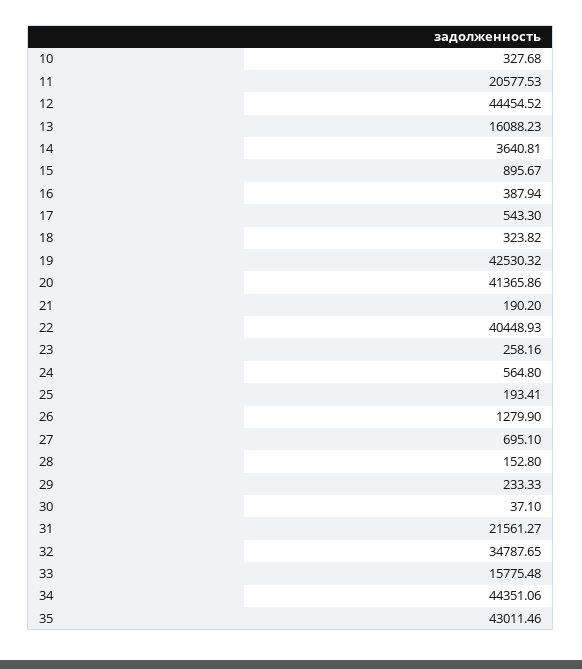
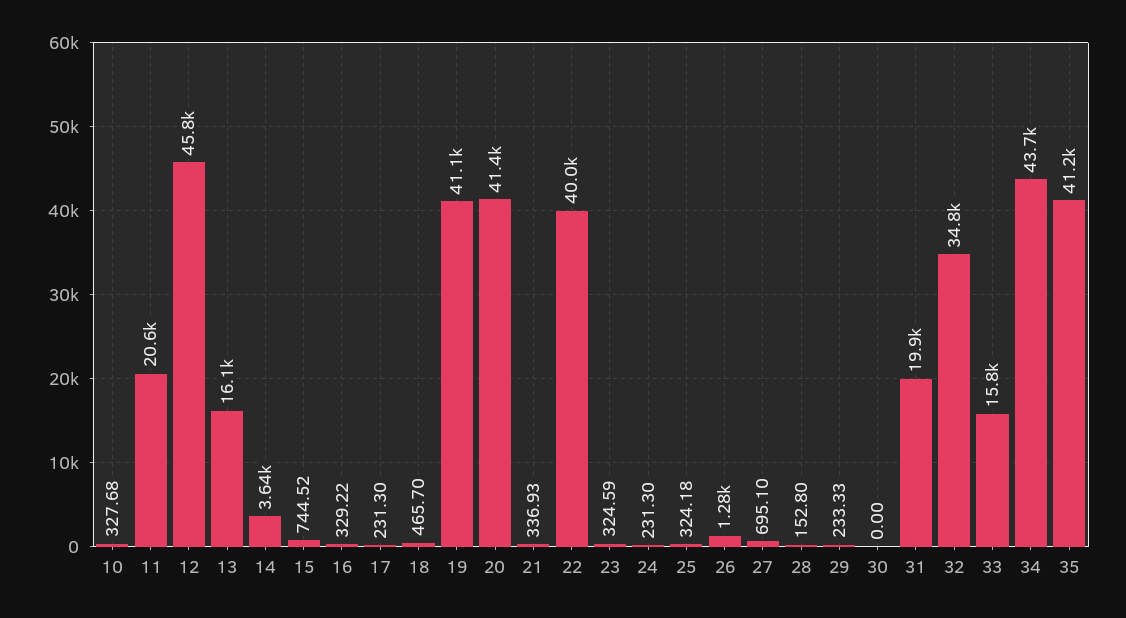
  {
    "10": 327.68,
    "11": 20577.53,
-   "12": 44454.52,
+   "12": 45800,
    "13": 16088.23,
    "14": 3640.81,
-   "15": 895.67,
+   "15": 744.52,
-   "16": 387.94,
+   "16": 329.22,
-   "17": 543.3,
+   "17": 231.3,
-   "18": 323.82,
+   "18": 465.7,
-   "19": 42530.32,
+   "19": 41100,
    "20": 41365.86,
-   "21": 190.2,
+   "21": 336.93,
-   "22": 40448.93,
+   "22": 40000,
-   "23": 258.16,
+   "23": 324.59,
-   "24": 564.8,
+   "24": 231.3,
-   "25": 193.41,
+   "25": 324.18,
    "26": 1279.9,
    "27": 695.1,
    "28": 152.8,
    "29": 233.33,
-   "30": 37.1,
+   "30": 0,
-   "31": 21561.27,
+   "31": 19900,
    "32": 34787.65,
    "33": 15775.48,
-   "34": 44351.06,
+   "34": 43700,
-   "35": 43011.46
+   "35": 41200
  }

